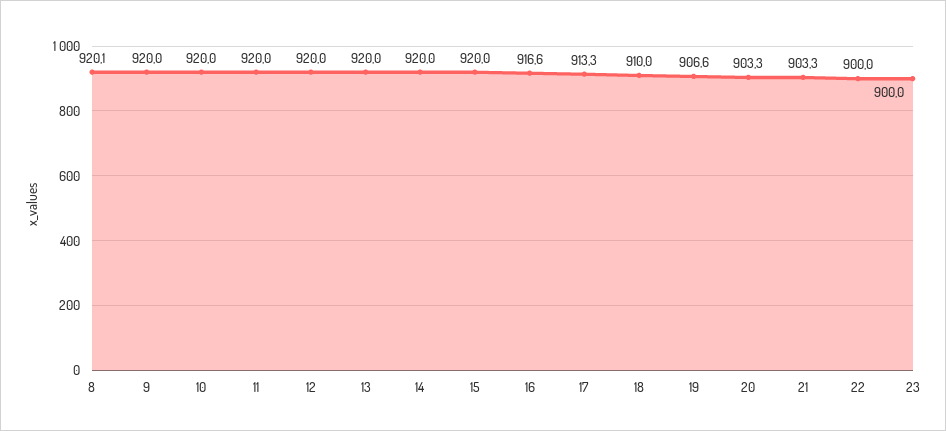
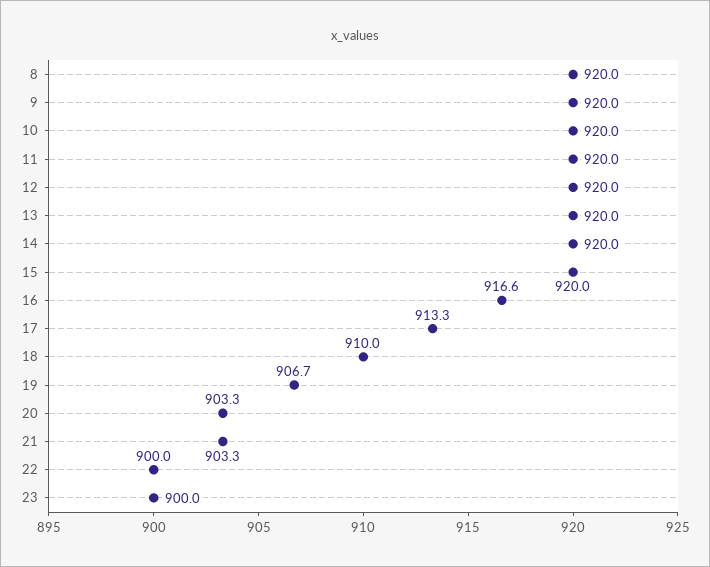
  {
-   "8": 920.1,
+   "8": 920,
    "9": 920,
    "10": 920,
    "11": 920,
    "12": 920,
    "13": 920,
    "14": 920,
    "15": 920,
    "16": 916.6,
    "17": 913.3,
    "18": 910,
-   "19": 906.6,
+   "19": 906.7,
    "20": 903.3,
    "21": 903.3,
    "22": 900,
    "23": 900
  }

